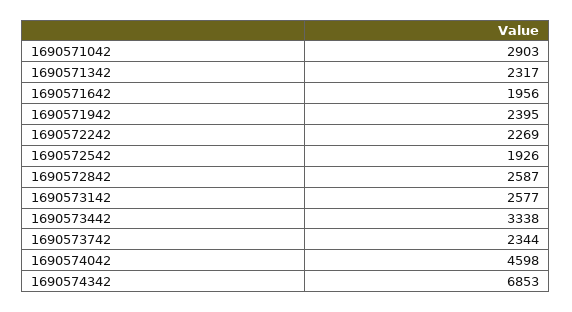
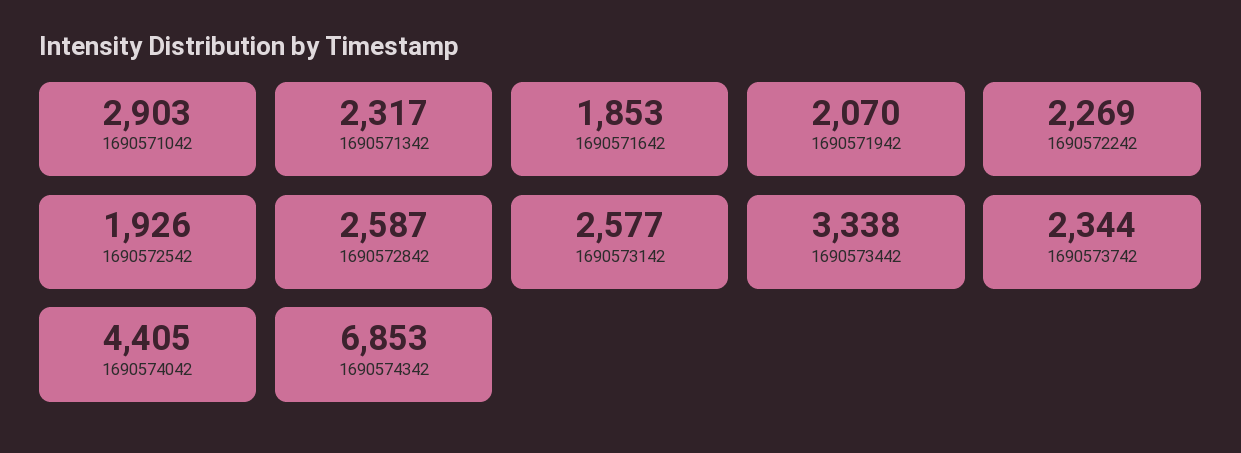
  {
    "1690571042": 2903,
    "1690571342": 2317,
-   "1690571642": 1956,
+   "1690571642": 1853,
-   "1690571942": 2395,
+   "1690571942": 2070,
    "1690572242": 2269,
    "1690572542": 1926,
    "1690572842": 2587,
    "1690573142": 2577,
    "1690573442": 3338,
    "1690573742": 2344,
-   "1690574042": 4598,
+   "1690574042": 4405,
    "1690574342": 6853
  }

